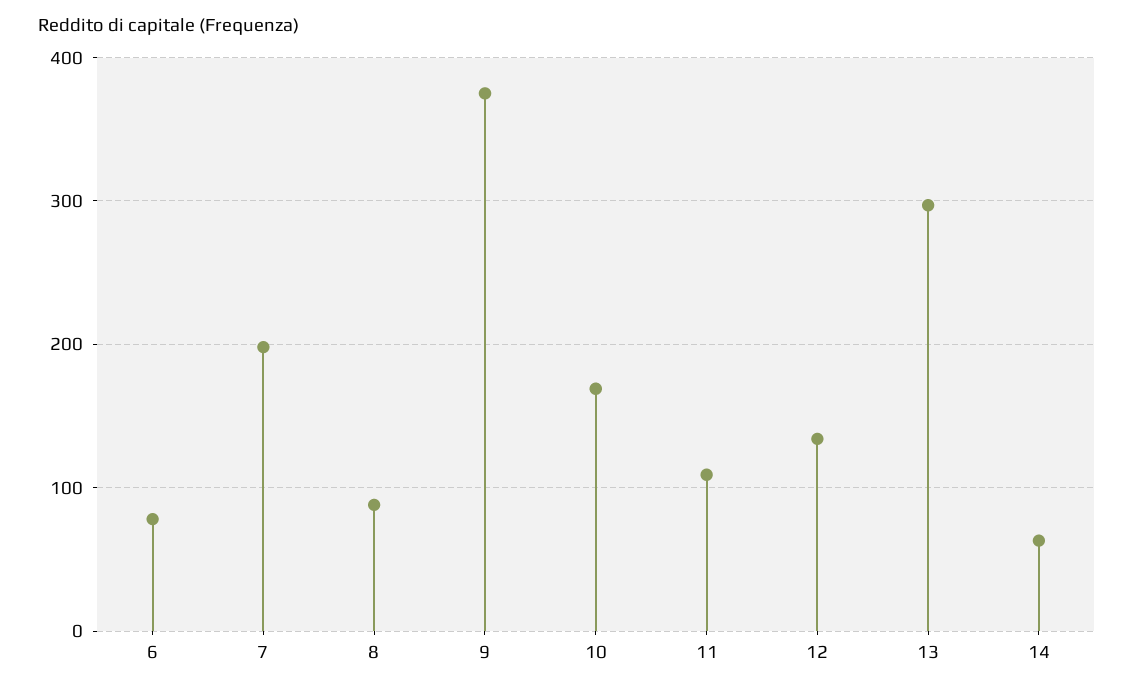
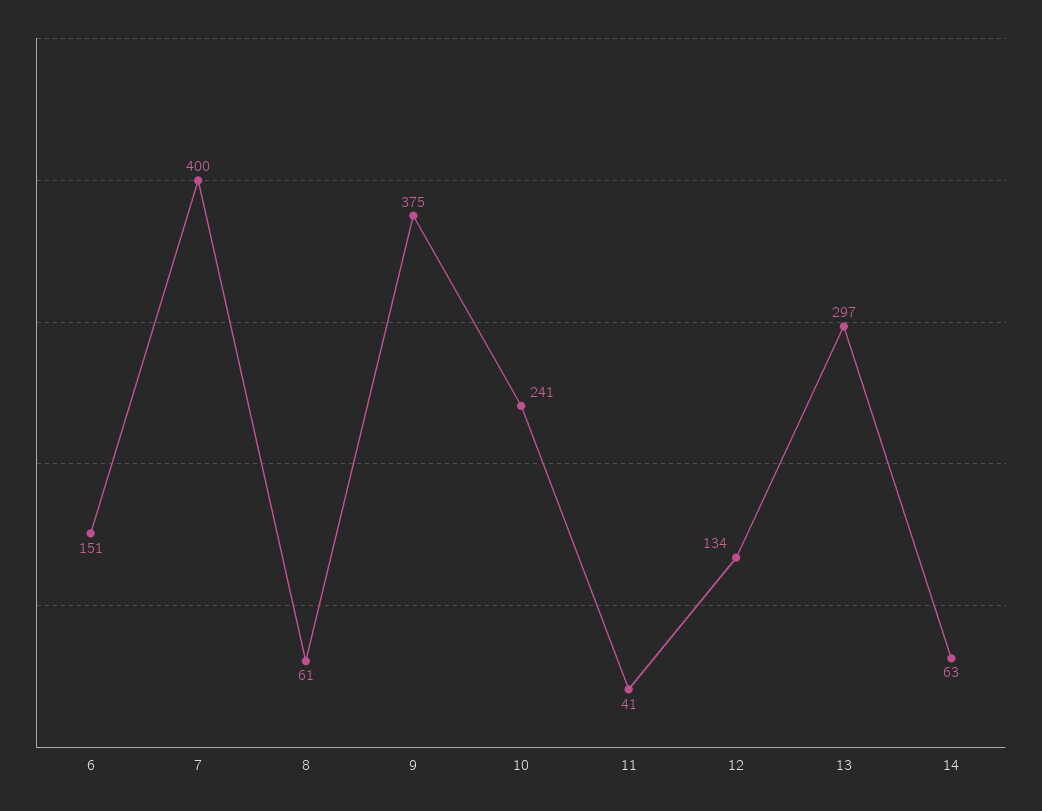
  {
-   "6": 80,
+   "6": 151,
-   "7": 200,
+   "7": 400,
-   "8": 90,
+   "8": 61,
    "9": 375,
-   "10": 170,
+   "10": 241,
-   "11": 110,
+   "11": 41,
    "12": 134,
    "13": 297,
    "14": 63
  }

